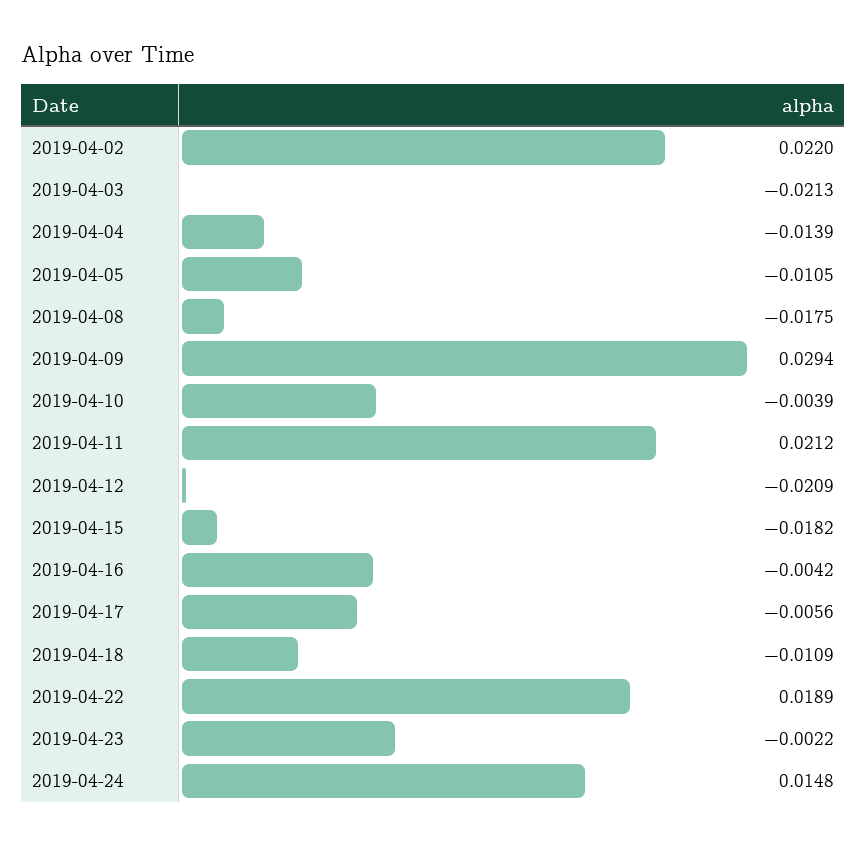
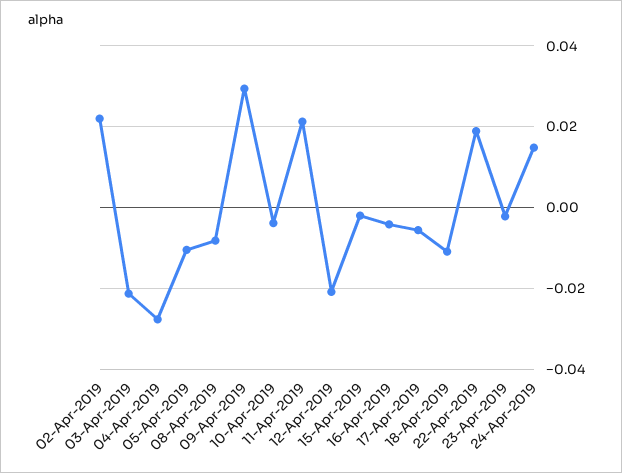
  {
    "2019-04-02": 0.022,
    "2019-04-03": -0.0213,
-   "2019-04-04": -0.0139,
+   "2019-04-04": -0.028,
    "2019-04-05": -0.0105,
-   "2019-04-08": -0.0175,
+   "2019-04-08": -0.008,
    "2019-04-09": 0.0294,
    "2019-04-10": -0.0039,
    "2019-04-11": 0.0212,
    "2019-04-12": -0.0209,
-   "2019-04-15": -0.0182,
+   "2019-04-15": -0.002,
    "2019-04-16": -0.0042,
    "2019-04-17": -0.0056,
    "2019-04-18": -0.0109,
    "2019-04-22": 0.0189,
    "2019-04-23": -0.0022,
    "2019-04-24": 0.0148
  }

